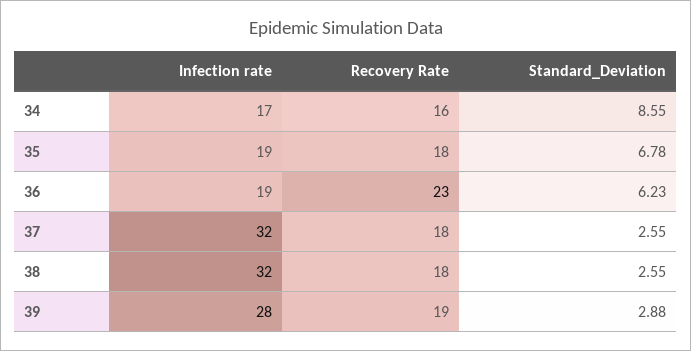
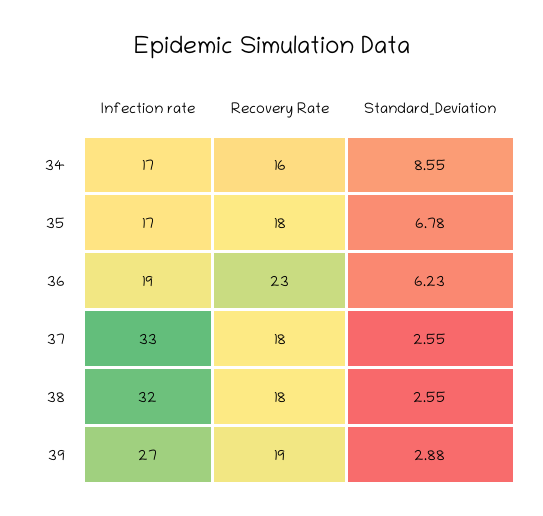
  {
    "Infection rate": {
      "34": 17,
-     "35": 19,
+     "35": 17,
      "36": 19,
-     "37": 32,
+     "37": 33,
      "38": 32,
-     "39": 28
+     "39": 27
    },
    "Recovery Rate": {
      "34": 16,
      "35": 18,
      "36": 23,
      "37": 18,
      "38": 18,
      "39": 19
    },
    "Standard_Deviation": {
      "34": 8.55,
      "35": 6.78,
      "36": 6.23,
      "37": 2.55,
      "38": 2.55,
      "39": 2.88
    }
  }

